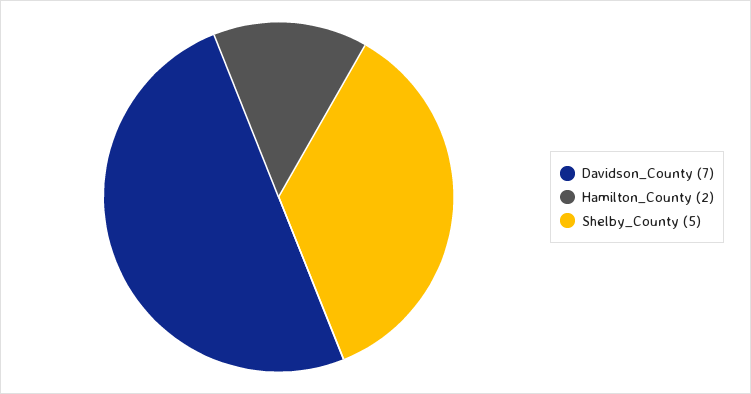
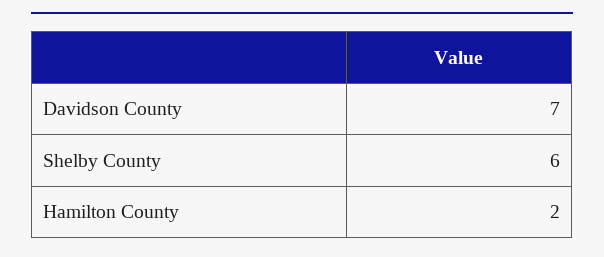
  {
    "Davidson_County": 7,
    "Hamilton_County": 2,
-   "Shelby_County": 5
+   "Shelby_County": 6
  }

